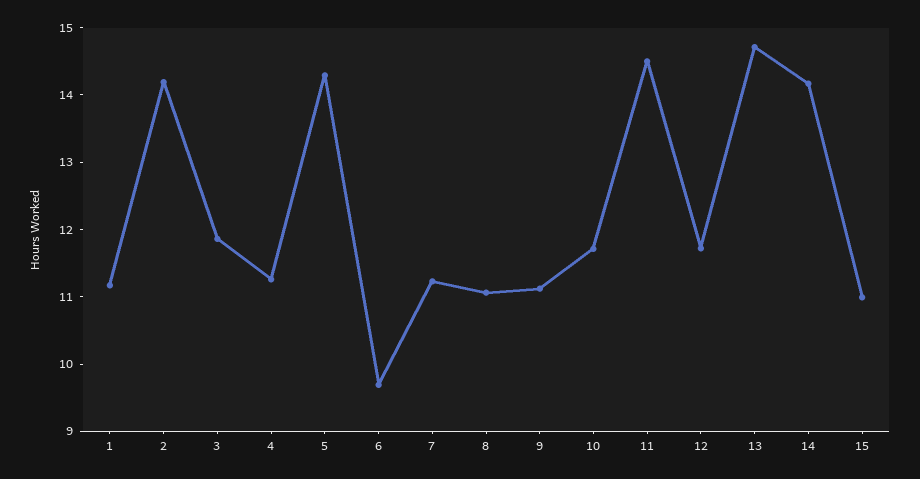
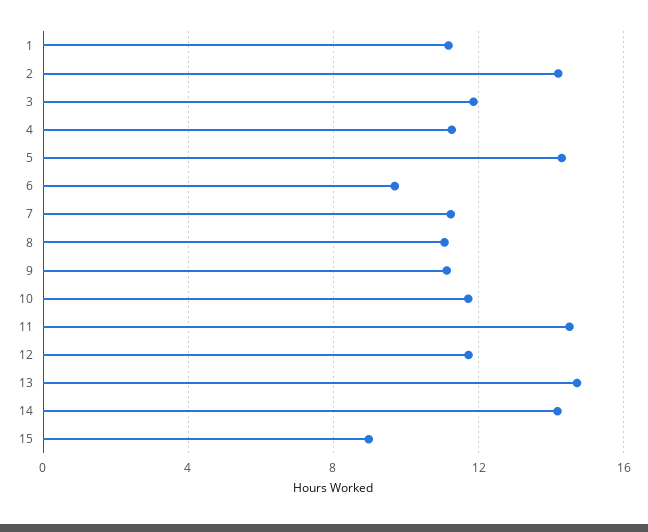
  {
    "1": 11.2,
    "2": 14.2,
    "3": 11.8,
    "4": 11.2,
    "5": 14.2,
    "6": 9.6,
    "7": 11.2,
    "8": 11,
    "9": 11.2,
    "10": 11.8,
    "11": 14.6,
    "12": 11.8,
    "13": 14.8,
    "14": 14.2,
-   "15": 11
+   "15": 9
  }

